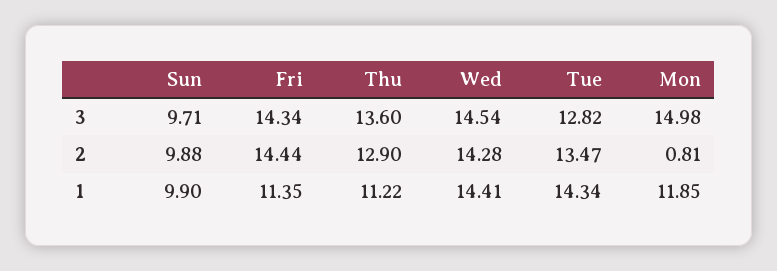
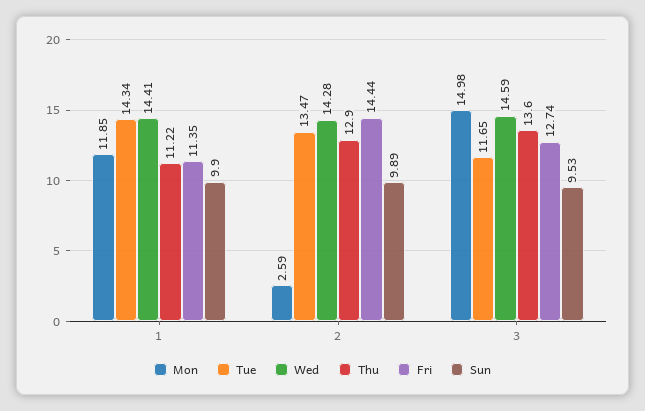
  {
    "Sun": {
-     "3": 9.71,
+     "3": 9.53,
-     "2": 9.88,
+     "2": 9.89,
      "1": 9.9
    },
    "Fri": {
-     "3": 14.34,
+     "3": 12.74,
      "2": 14.44,
      "1": 11.35
    },
    "Thu": {
      "3": 13.6,
      "2": 12.9,
      "1": 11.22
    },
    "Wed": {
-     "3": 14.54,
+     "3": 14.59,
      "2": 14.28,
      "1": 14.41
    },
    "Tue": {
-     "3": 12.82,
+     "3": 11.65,
      "2": 13.47,
      "1": 14.34
    },
    "Mon": {
      "3": 14.98,
-     "2": 0.81,
+     "2": 2.59,
      "1": 11.85
    }
  }

